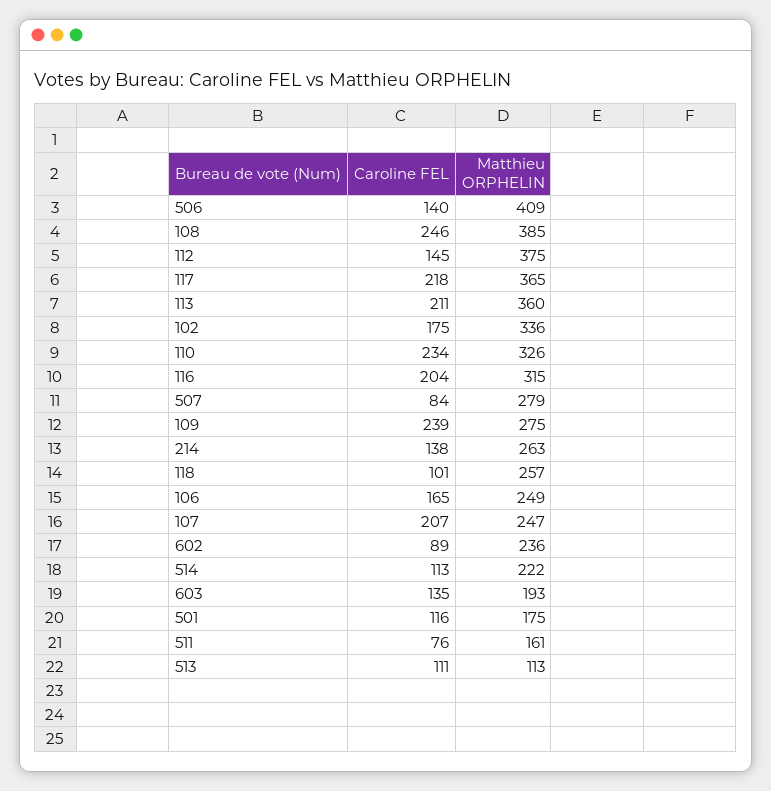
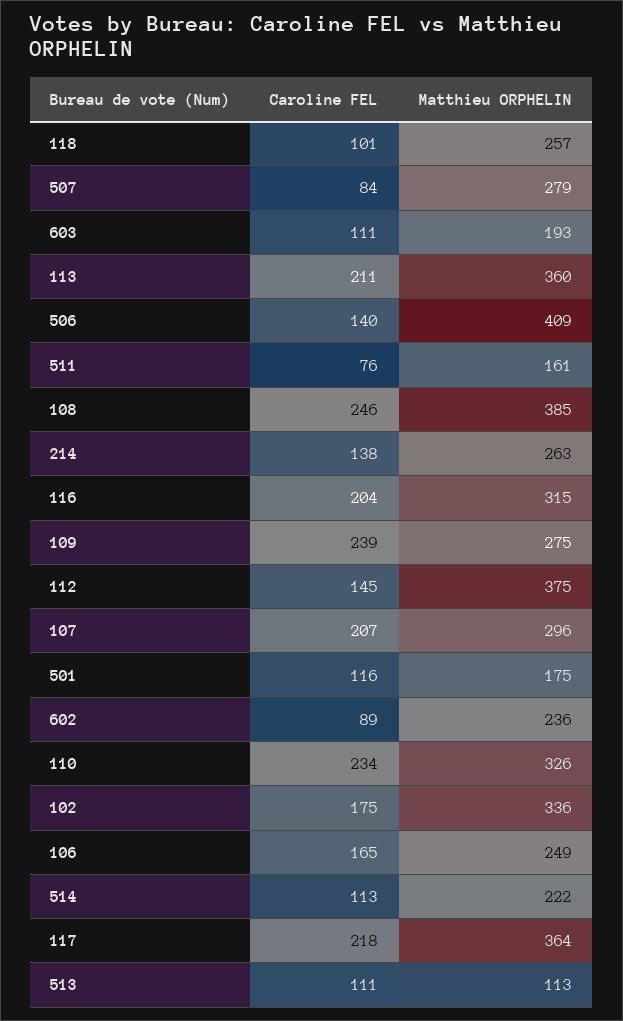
  {
    "Caroline FEL": {
      "506": 140,
      "108": 246,
      "112": 145,
      "117": 218,
      "113": 211,
      "102": 175,
      "110": 234,
      "116": 204,
      "507": 84,
      "109": 239,
      "214": 138,
      "118": 101,
      "106": 165,
      "107": 207,
      "602": 89,
      "514": 113,
-     "603": 135,
+     "603": 111,
      "501": 116,
      "511": 76,
      "513": 111
    },
    "Matthieu ORPHELIN": {
      "506": 409,
      "108": 385,
      "112": 375,
-     "117": 365,
+     "117": 364,
      "113": 360,
      "102": 336,
      "110": 326,
      "116": 315,
      "507": 279,
      "109": 275,
      "214": 263,
      "118": 257,
      "106": 249,
-     "107": 247,
+     "107": 296,
      "602": 236,
      "514": 222,
      "603": 193,
      "501": 175,
      "511": 161,
      "513": 113
    }
  }

